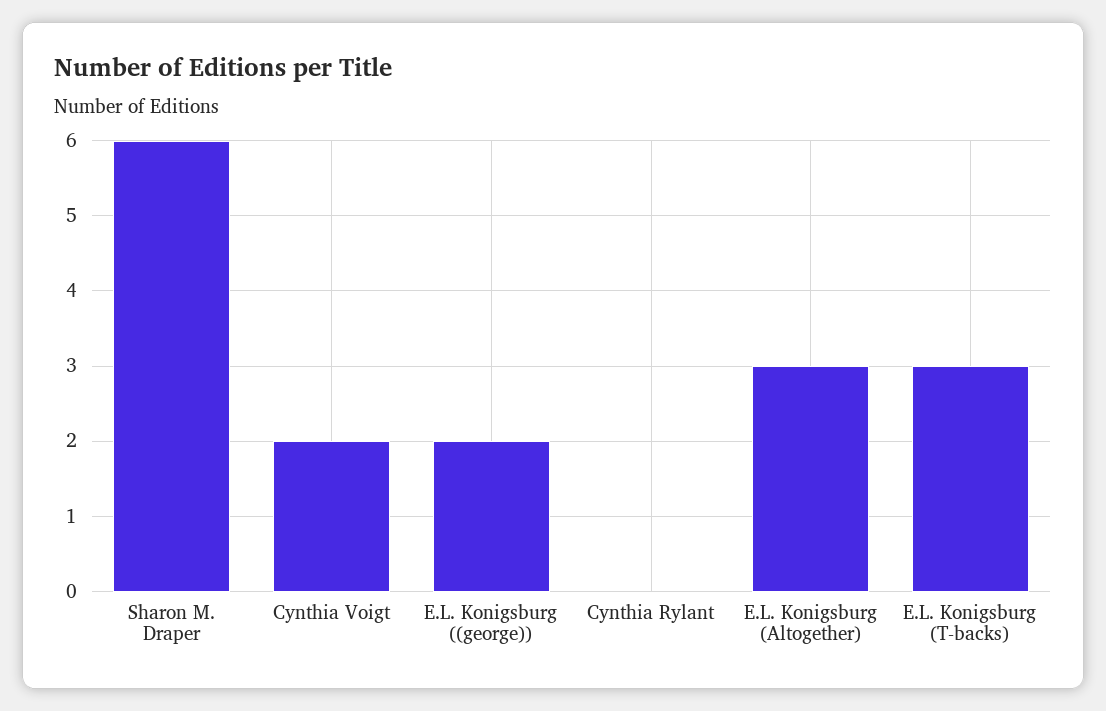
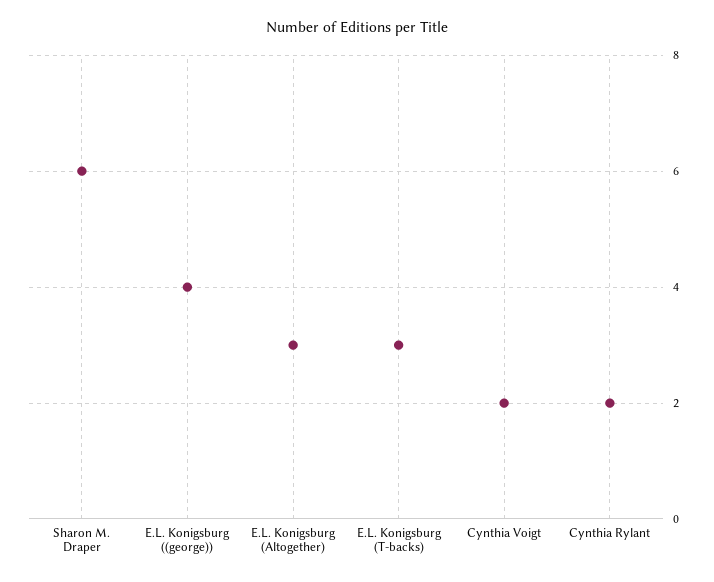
  {
    "Sharon M. Draper": 6,
    "Cynthia Voigt": 2,
-   "E.L. Konigsburg ((george))": 2,
+   "E.L. Konigsburg ((george))": 4,
-   "Cynthia Rylant": 0,
+   "Cynthia Rylant": 2,
    "E.L. Konigsburg (Altogether)": 3,
    "E.L. Konigsburg (T-backs)": 3
  }

